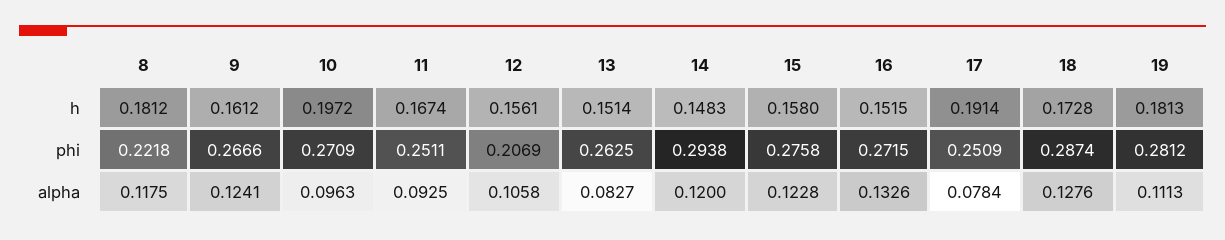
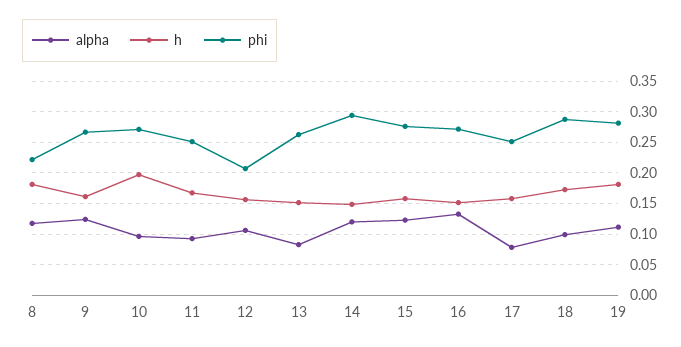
  {
    "h": {
      "8": 0.1812,
      "9": 0.1612,
      "10": 0.1972,
      "11": 0.1674,
      "12": 0.1561,
      "13": 0.1514,
      "14": 0.1483,
      "15": 0.158,
      "16": 0.1515,
-     "17": 0.1914,
+     "17": 0.16,
      "18": 0.1728,
      "19": 0.1813
    },
    "phi": {
      "8": 0.2218,
      "9": 0.2666,
      "10": 0.2709,
      "11": 0.2511,
      "12": 0.2069,
      "13": 0.2625,
      "14": 0.2938,
      "15": 0.2758,
      "16": 0.2715,
      "17": 0.2509,
      "18": 0.2874,
      "19": 0.2812
    },
    "alpha": {
      "8": 0.1175,
      "9": 0.1241,
      "10": 0.0963,
      "11": 0.0925,
      "12": 0.1058,
      "13": 0.0827,
      "14": 0.12,
      "15": 0.1228,
      "16": 0.1326,
      "17": 0.0784,
-     "18": 0.1276,
+     "18": 0.1,
      "19": 0.1113
    }
  }

